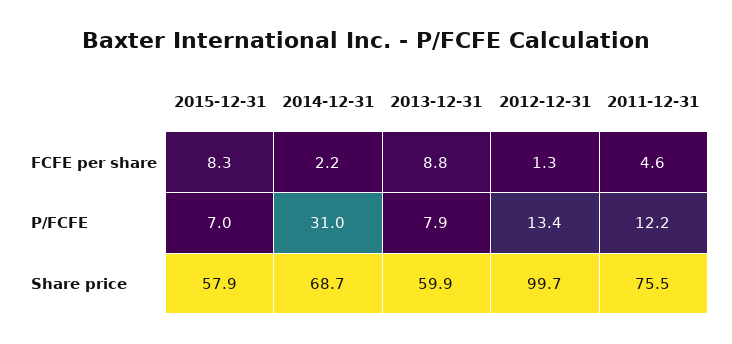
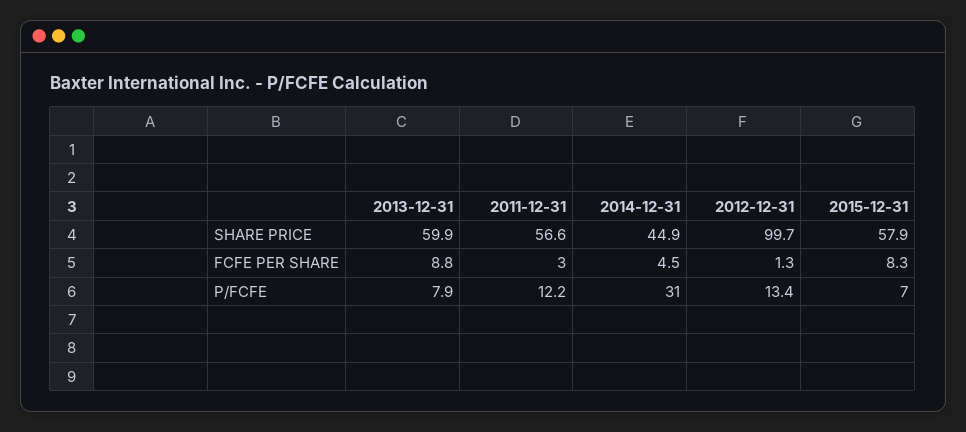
  {
    "2015-12-31": {
      "FCFE per share": 8.3,
      "P/FCFE": 7,
      "Share price": 57.9
    },
    "2014-12-31": {
-     "FCFE per share": 2.2,
+     "FCFE per share": 4.5,
      "P/FCFE": 31,
-     "Share price": 68.7
+     "Share price": 44.9
    },
    "2013-12-31": {
      "FCFE per share": 8.8,
      "P/FCFE": 7.9,
      "Share price": 59.9
    },
    "2012-12-31": {
      "FCFE per share": 1.3,
      "P/FCFE": 13.4,
      "Share price": 99.7
    },
    "2011-12-31": {
-     "FCFE per share": 4.6,
+     "FCFE per share": 3,
      "P/FCFE": 12.2,
-     "Share price": 75.5
+     "Share price": 56.6
    }
  }

